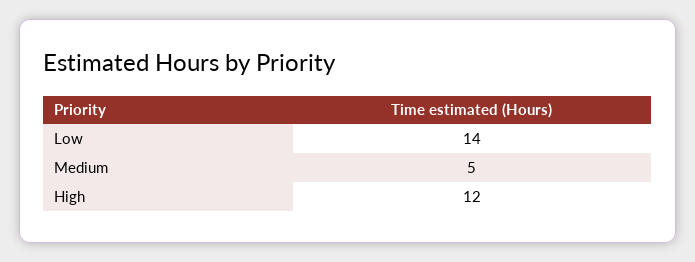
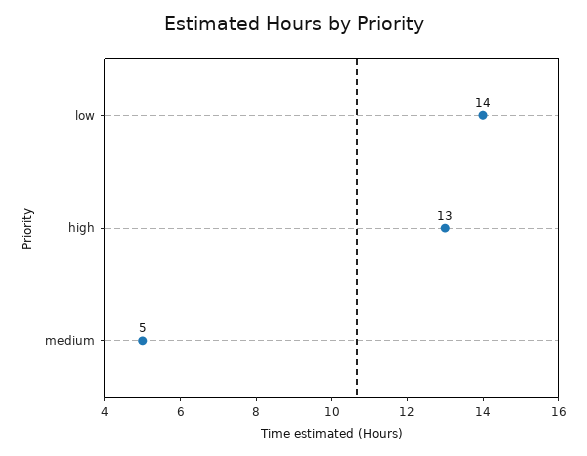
  {
    "Low": 14,
    "Medium": 5,
-   "High": 12
+   "High": 13
  }

